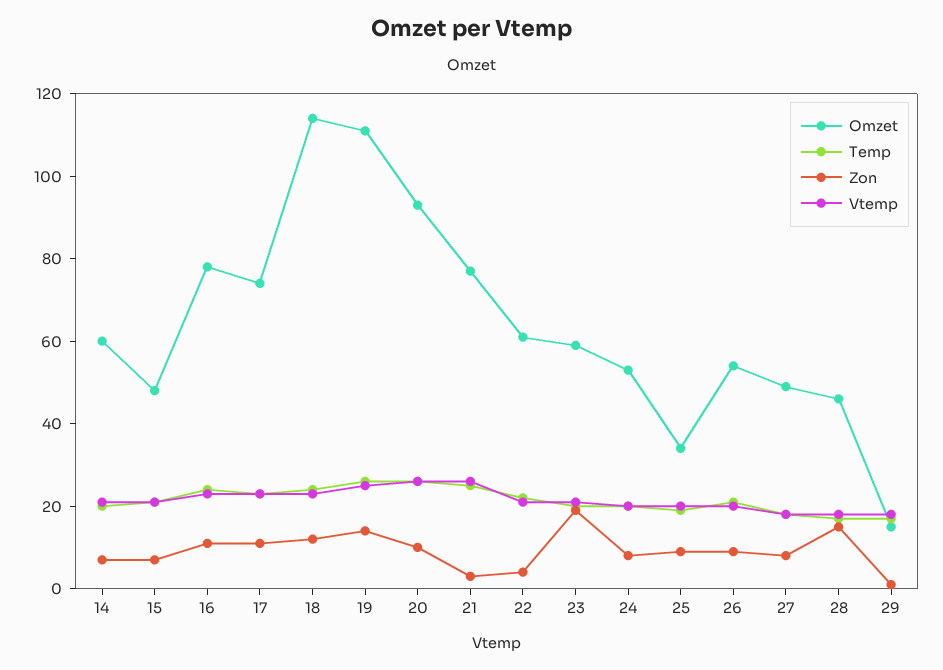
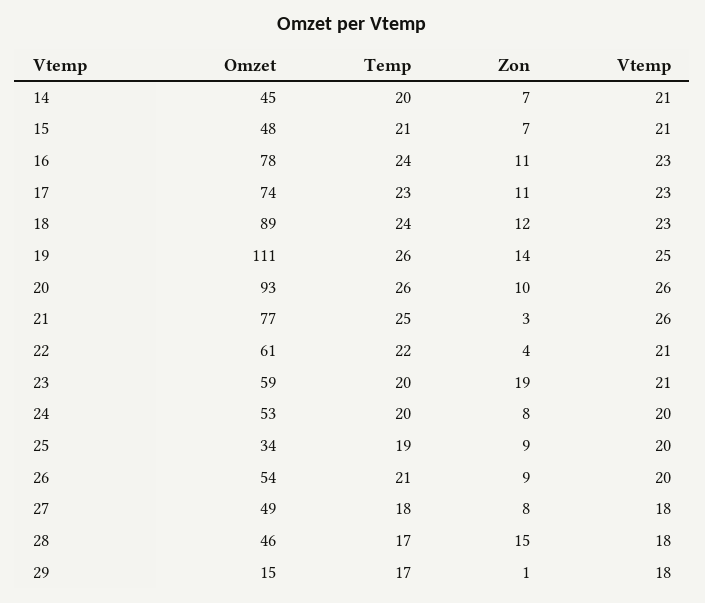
  {
    "Omzet": {
-     "14": 60,
+     "14": 45,
      "15": 48,
      "16": 78,
      "17": 74,
-     "18": 115,
+     "18": 89,
      "19": 111,
      "20": 93,
      "21": 77,
      "22": 61,
      "23": 59,
      "24": 53,
      "25": 34,
      "26": 54,
      "27": 49,
      "28": 46,
      "29": 15
    },
    "Temp": {
      "14": 20,
      "15": 21,
      "16": 24,
      "17": 23,
      "18": 24,
      "19": 26,
      "20": 26,
      "21": 25,
      "22": 22,
      "23": 20,
      "24": 20,
      "25": 19,
      "26": 21,
      "27": 18,
      "28": 17,
      "29": 17
    },
    "Zon": {
      "14": 7,
      "15": 7,
      "16": 11,
      "17": 11,
      "18": 12,
      "19": 14,
      "20": 10,
      "21": 3,
      "22": 4,
      "23": 19,
      "24": 8,
      "25": 9,
      "26": 9,
      "27": 8,
      "28": 15,
      "29": 1
    },
    "Vtemp": {
      "14": 21,
      "15": 21,
      "16": 23,
      "17": 23,
      "18": 23,
      "19": 25,
      "20": 26,
      "21": 26,
      "22": 21,
      "23": 21,
      "24": 20,
      "25": 20,
      "26": 20,
      "27": 18,
      "28": 18,
      "29": 18
    }
  }

